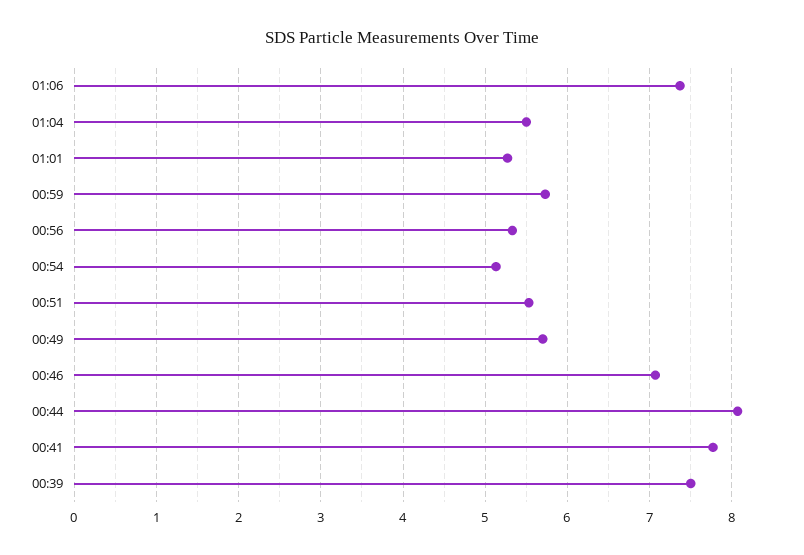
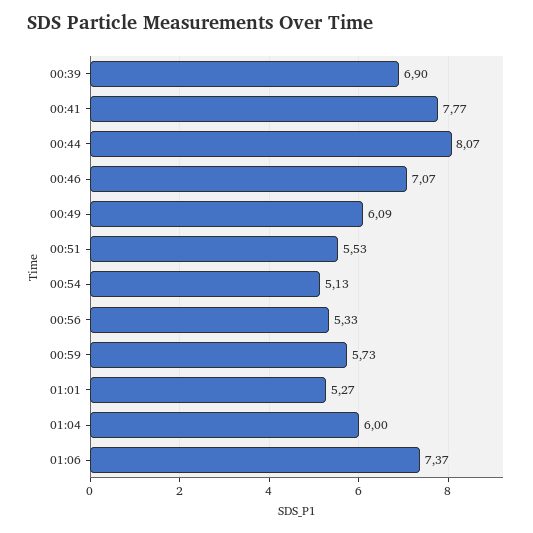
  {
    "01:06": 7.37,
-   "01:04": 5.5,
+   "01:04": 6,
    "01:01": 5.27,
    "00:59": 5.73,
    "00:56": 5.33,
    "00:54": 5.13,
    "00:51": 5.53,
-   "00:49": 5.7,
+   "00:49": 6.09,
    "00:46": 7.07,
    "00:44": 8.07,
    "00:41": 7.77,
-   "00:39": 7.5
+   "00:39": 6.9
  }

